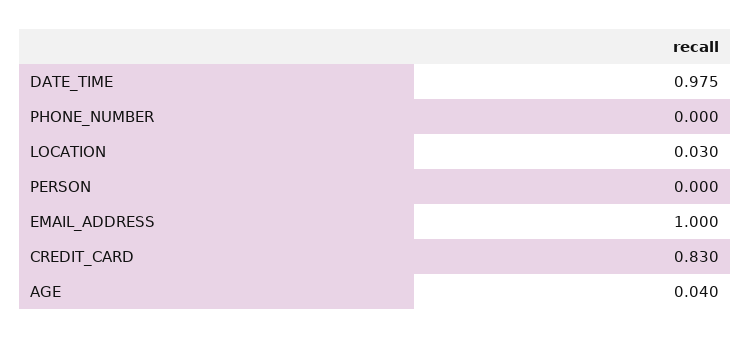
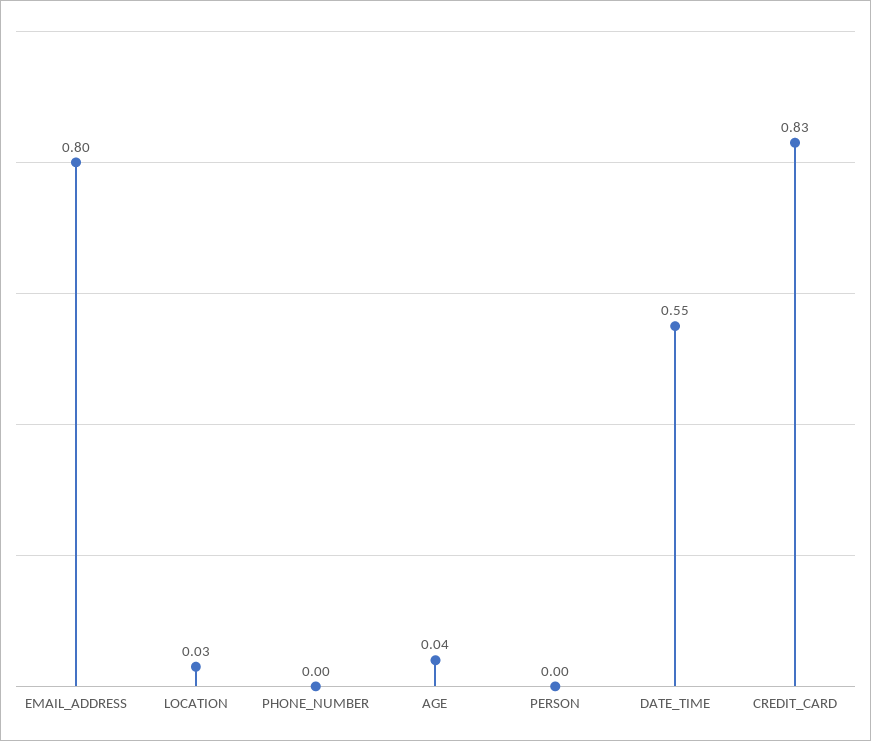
  {
-   "DATE_TIME": 0.975,
+   "DATE_TIME": 0.55,
    "PHONE_NUMBER": 0,
    "LOCATION": 0.03,
    "PERSON": 0,
-   "EMAIL_ADDRESS": 1,
+   "EMAIL_ADDRESS": 0.8,
    "CREDIT_CARD": 0.83,
    "AGE": 0.04
  }

